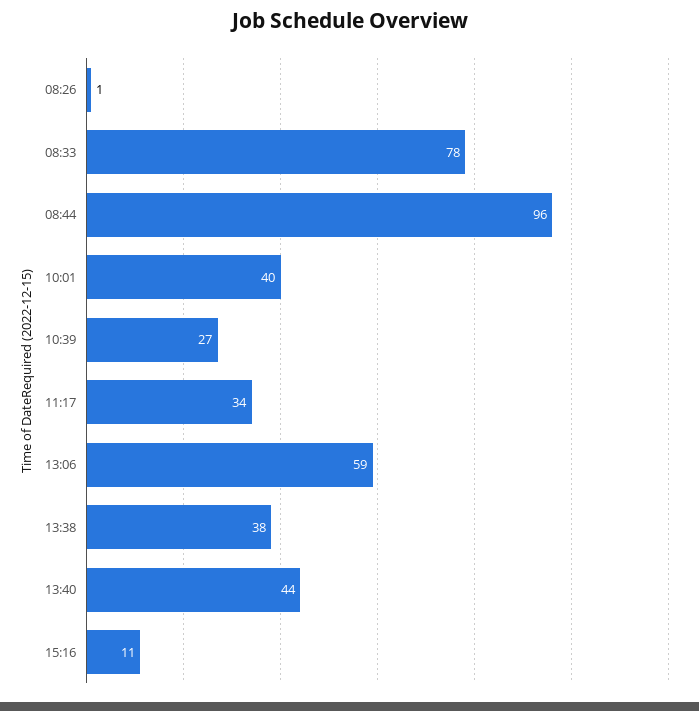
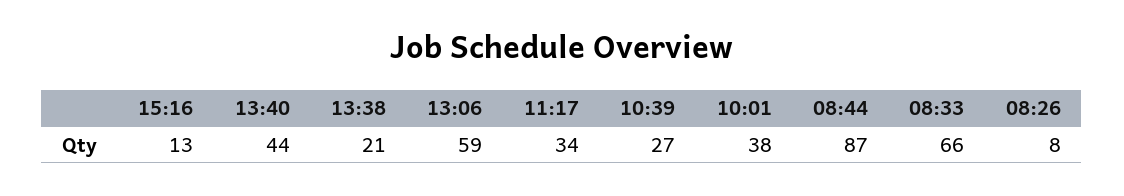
  {
-   "08:26": 1,
+   "08:26": 8,
-   "08:33": 78,
+   "08:33": 66,
-   "08:44": 96,
+   "08:44": 87,
-   "10:01": 40,
+   "10:01": 38,
    "10:39": 27,
    "11:17": 34,
    "13:06": 59,
-   "13:38": 38,
+   "13:38": 21,
    "13:40": 44,
-   "15:16": 11
+   "15:16": 13
  }

